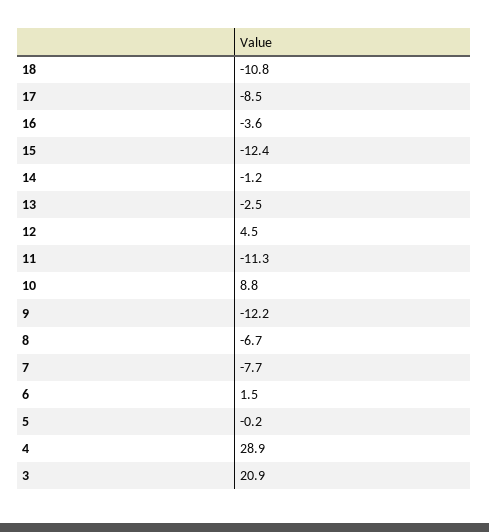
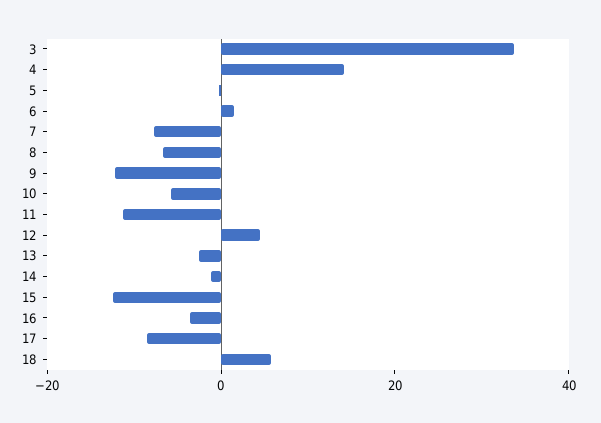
  {
-   "18": -10.8,
+   "18": 5,
    "17": -8.5,
    "16": -3.6,
    "15": -12.4,
    "14": -1.2,
    "13": -2.5,
    "12": 4.5,
    "11": -11.3,
-   "10": 8.8,
+   "10": -5,
    "9": -12.2,
    "8": -6.7,
    "7": -7.7,
    "6": 1.5,
    "5": -0.2,
-   "4": 28.9,
+   "4": 15,
-   "3": 20.9
+   "3": 35
  }

